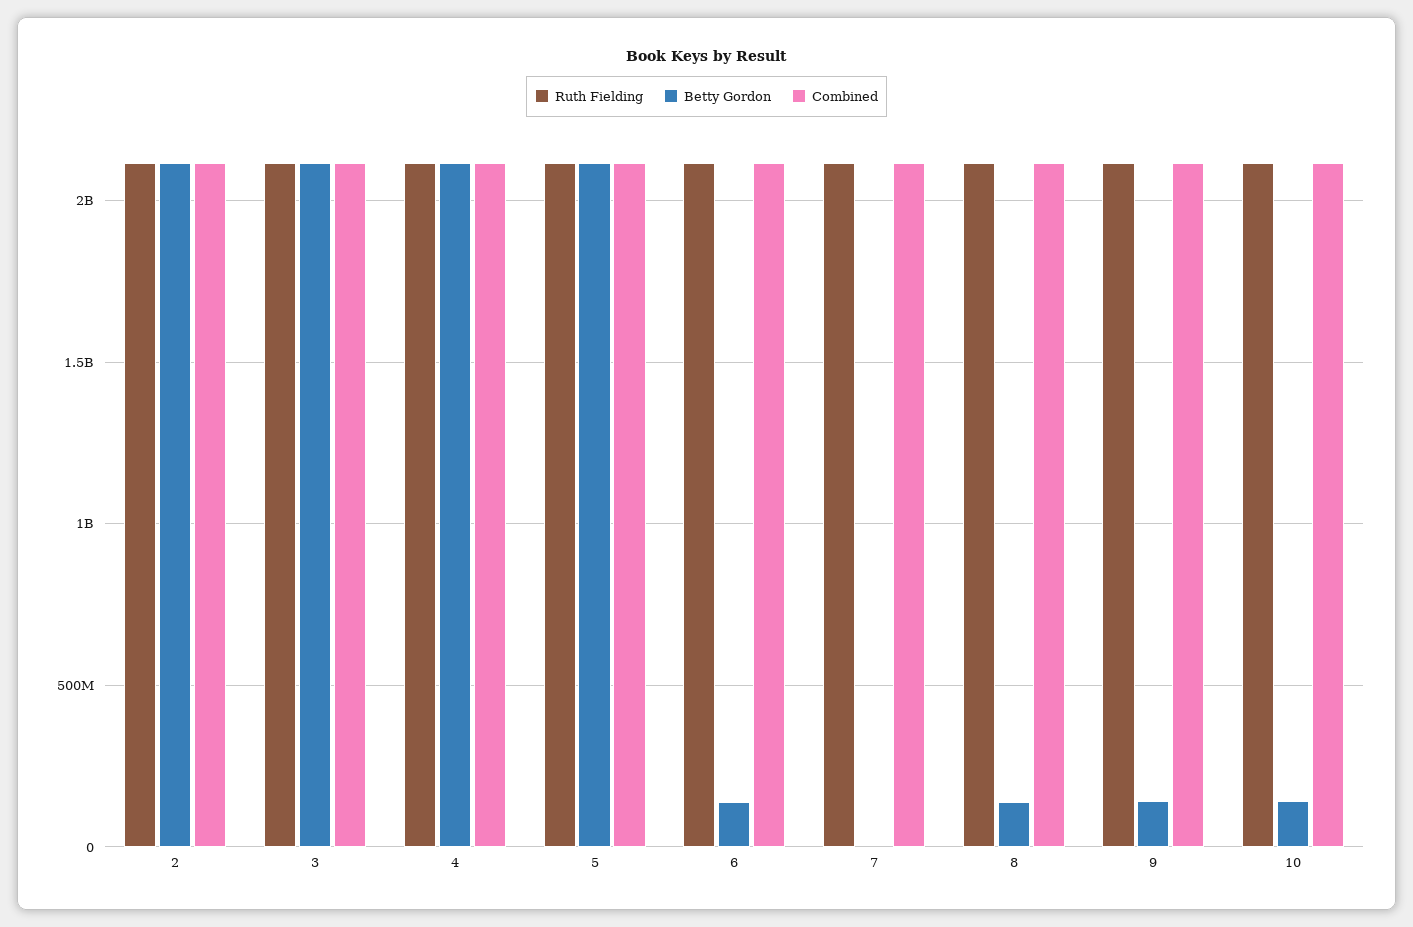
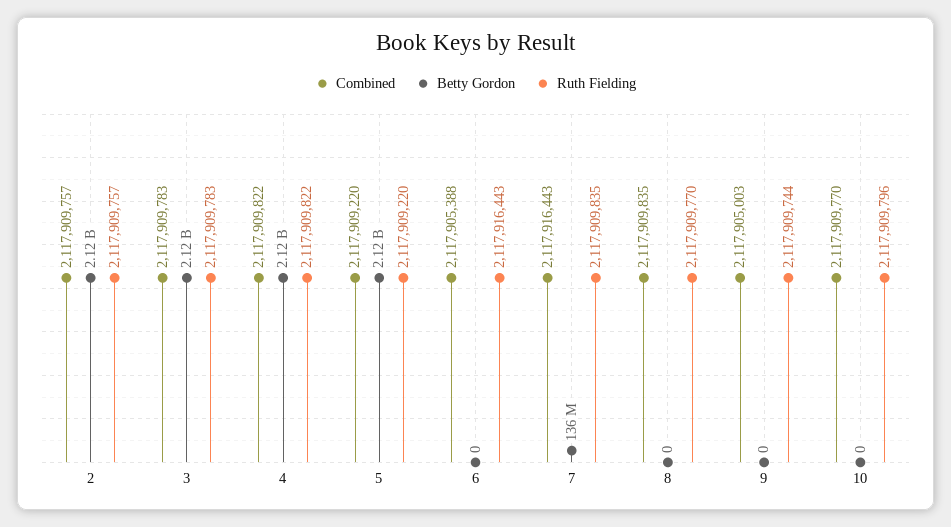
  {
    "Ruth Fielding": {
      "2": 2117909757,
      "3": 2117909783,
      "4": 2117909822,
      "5": 2117909220,
      "6": 2117916443,
      "7": 2117909835,
      "8": 2117909770,
      "9": 2117909744,
      "10": 2117909796
    },
    "Betty Gordon": {
      "2": 2120000000,
      "3": 2120000000,
      "4": 2120000000,
      "5": 2120000000,
-     "6": 150000000,
+     "6": 0,
-     "7": 0,
+     "7": 136000000,
-     "8": 150000000,
+     "8": 0,
-     "9": 150000000,
+     "9": 0,
-     "10": 150000000
+     "10": 0
    },
    "Combined": {
      "2": 2117909757,
      "3": 2117909783,
      "4": 2117909822,
      "5": 2117909220,
      "6": 2117905388,
      "7": 2117916443,
      "8": 2117909835,
      "9": 2117905003,
      "10": 2117909770
    }
  }

